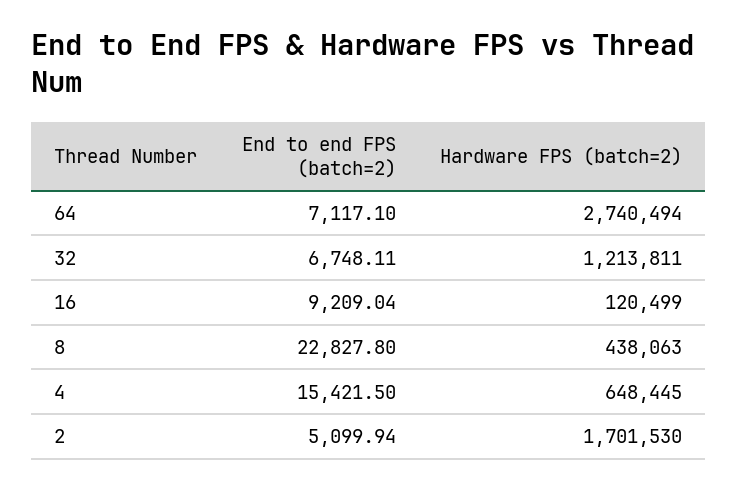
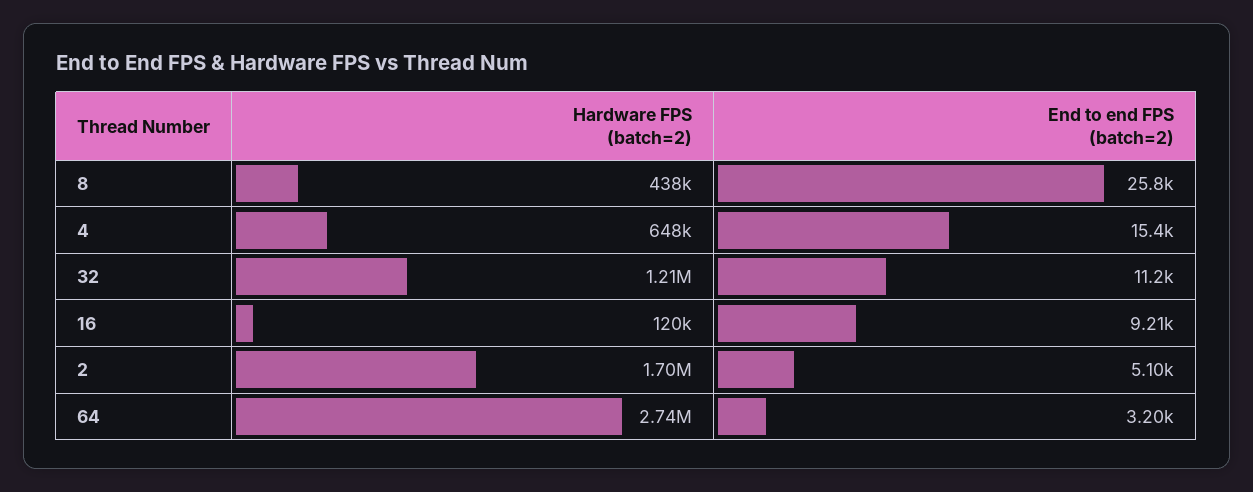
  {
    "End to end FPS (batch=2)": {
-     "64": 7117.1,
+     "64": 3200,
-     "32": 6748.11,
+     "32": 11200,
      "16": 9209.04,
-     "8": 22827.8,
+     "8": 25800,
      "4": 15421.5,
      "2": 5099.94
    },
    "Hardware FPS (batch=2)": {
      "64": 2740494,
      "32": 1213811,
      "16": 120499,
      "8": 438063,
      "4": 648445,
      "2": 1701530
    }
  }

